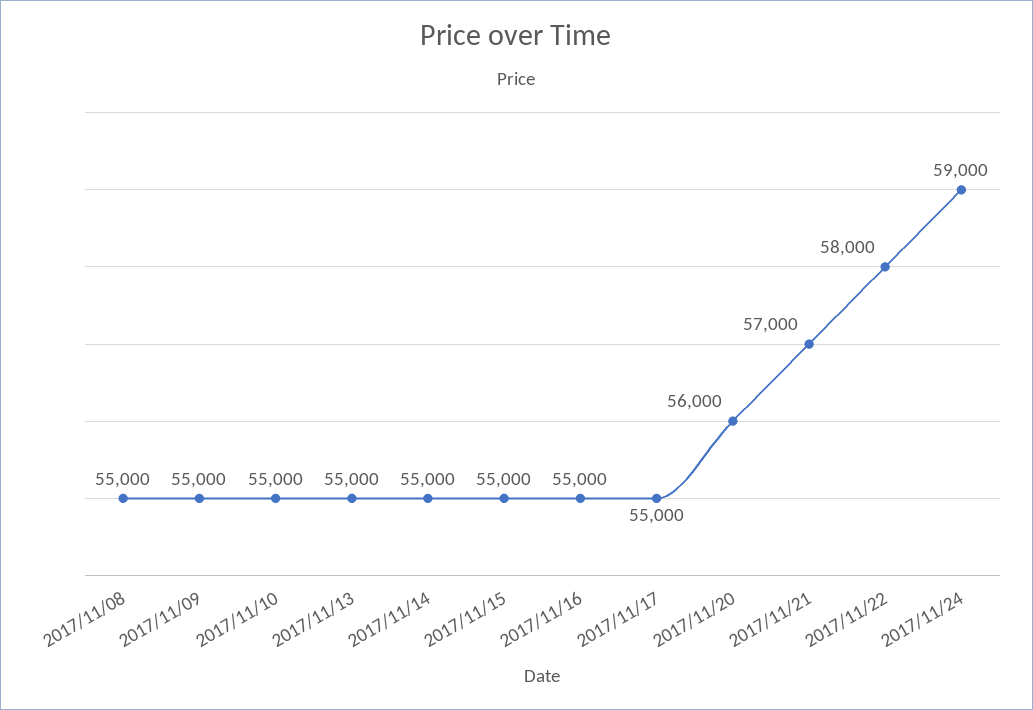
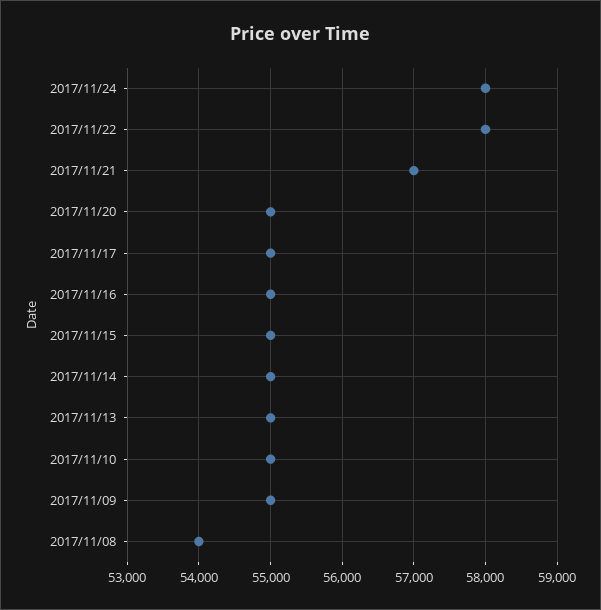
  {
-   "2017/11/08": 55000,
+   "2017/11/08": 54000,
    "2017/11/09": 55000,
    "2017/11/10": 55000,
    "2017/11/13": 55000,
    "2017/11/14": 55000,
    "2017/11/15": 55000,
    "2017/11/16": 55000,
    "2017/11/17": 55000,
-   "2017/11/20": 56000,
+   "2017/11/20": 55000,
    "2017/11/21": 57000,
    "2017/11/22": 58000,
-   "2017/11/24": 59000
+   "2017/11/24": 58000
  }

